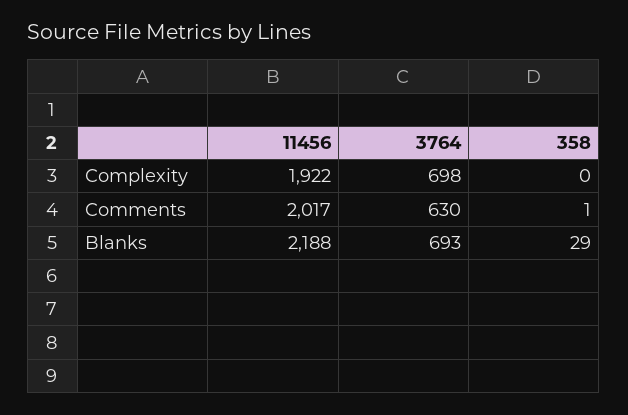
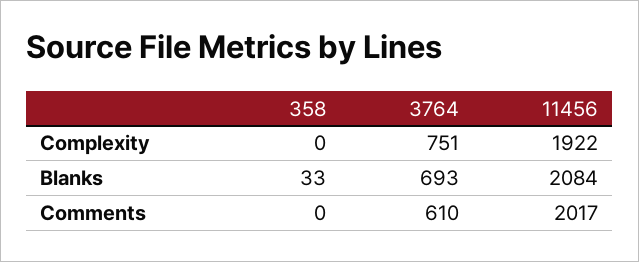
  {
    "11456": {
      "Complexity": 1922,
      "Comments": 2017,
-     "Blanks": 2188
+     "Blanks": 2084
    },
    "3764": {
-     "Complexity": 698,
+     "Complexity": 751,
-     "Comments": 630,
+     "Comments": 610,
      "Blanks": 693
    },
    "358": {
      "Complexity": 0,
-     "Comments": 1,
+     "Comments": 0,
-     "Blanks": 29
+     "Blanks": 33
    }
  }

